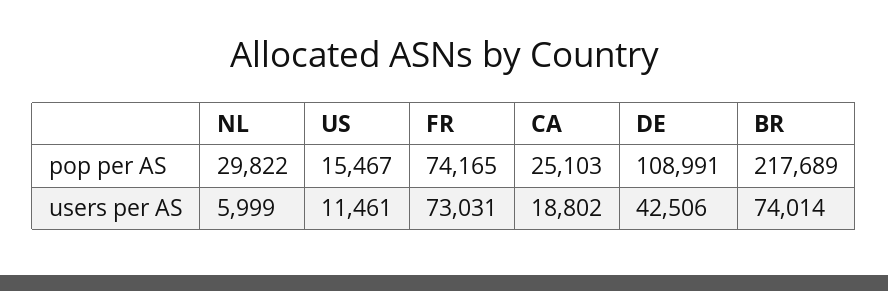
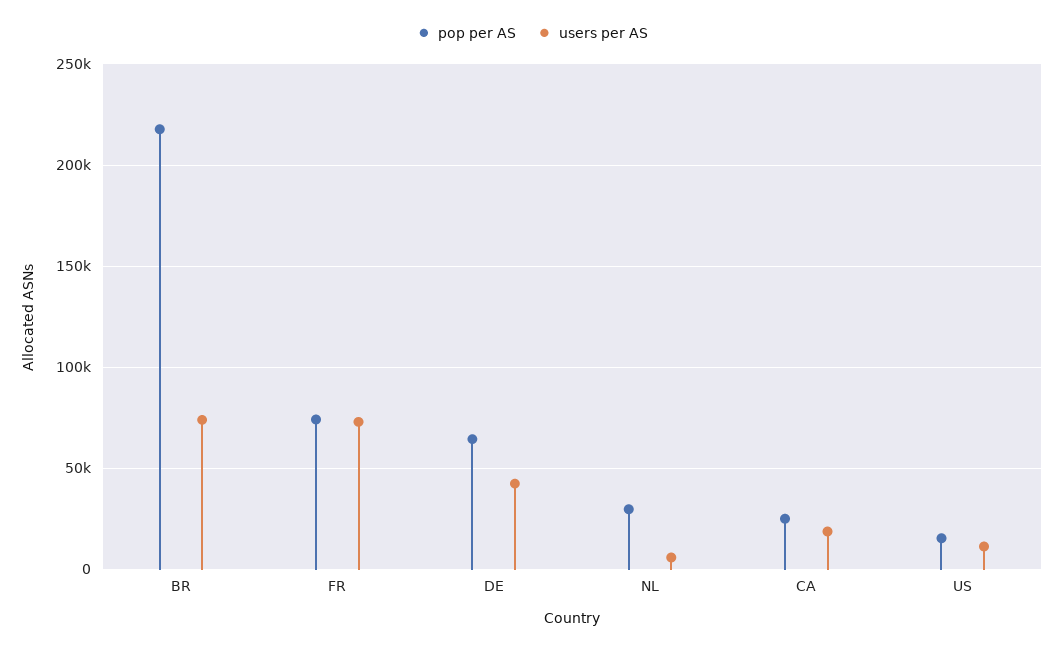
  {
    "pop per AS": {
      "NL": 29822,
      "US": 15467,
      "FR": 74165,
      "CA": 25103,
-     "DE": 108991,
+     "DE": 65000,
      "BR": 217689
    },
    "users per AS": {
      "NL": 5999,
      "US": 11461,
      "FR": 73031,
      "CA": 18802,
      "DE": 42506,
      "BR": 74014
    }
  }

